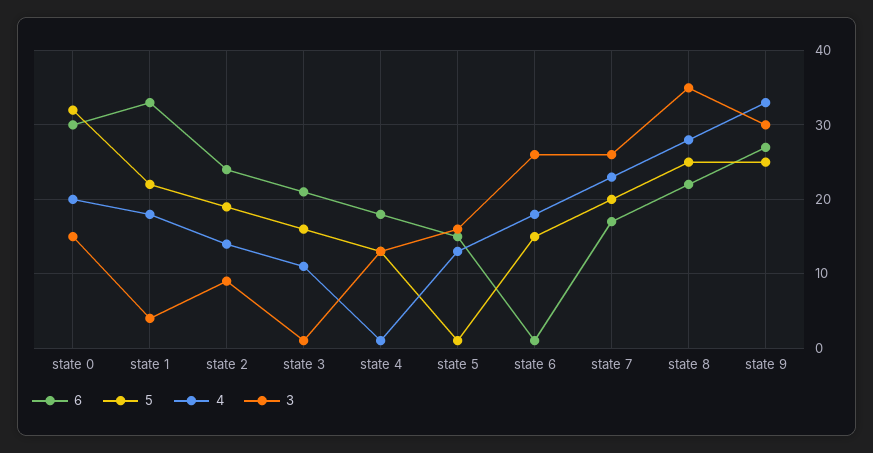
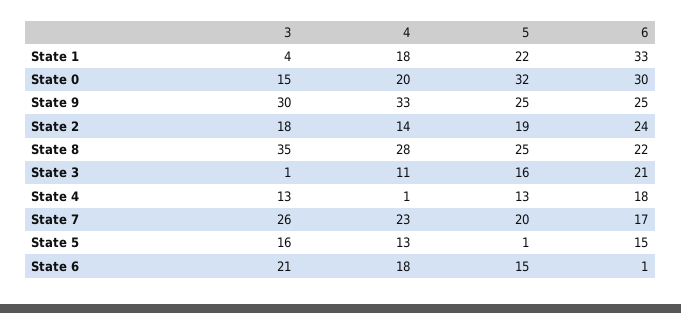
  {
    "6": {
      "state 0": 30,
      "state 1": 33,
      "state 2": 24,
      "state 3": 21,
      "state 4": 18,
      "state 5": 15,
      "state 6": 1,
      "state 7": 17,
      "state 8": 22,
-     "state 9": 27
+     "state 9": 25
    },
    "5": {
      "state 0": 32,
      "state 1": 22,
      "state 2": 19,
      "state 3": 16,
      "state 4": 13,
      "state 5": 1,
      "state 6": 15,
      "state 7": 20,
      "state 8": 25,
      "state 9": 25
    },
    "4": {
      "state 0": 20,
      "state 1": 18,
      "state 2": 14,
      "state 3": 11,
      "state 4": 1,
      "state 5": 13,
      "state 6": 18,
      "state 7": 23,
      "state 8": 28,
      "state 9": 33
    },
    "3": {
      "state 0": 15,
      "state 1": 4,
-     "state 2": 9,
+     "state 2": 18,
      "state 3": 1,
      "state 4": 13,
      "state 5": 16,
-     "state 6": 26,
+     "state 6": 21,
      "state 7": 26,
      "state 8": 35,
      "state 9": 30
    }
  }

